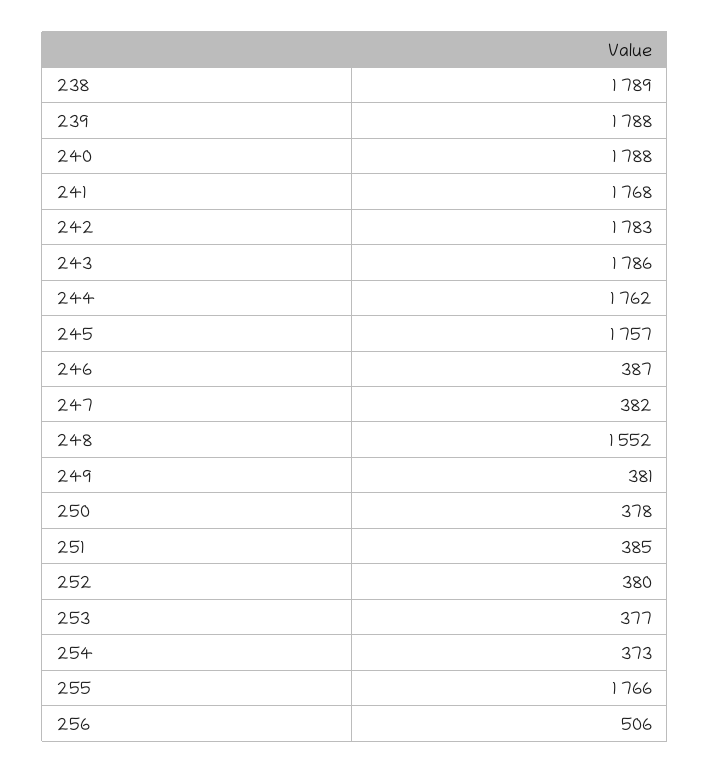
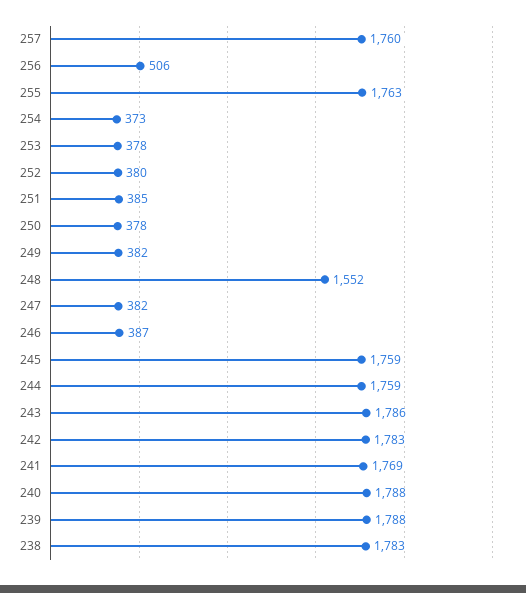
  {
-   "238": 1789,
+   "238": 1783,
    "239": 1788,
    "240": 1788,
-   "241": 1768,
+   "241": 1769,
    "242": 1783,
    "243": 1786,
-   "244": 1762,
+   "244": 1759,
-   "245": 1757,
+   "245": 1759,
    "246": 387,
    "247": 382,
    "248": 1552,
-   "249": 381,
+   "249": 382,
    "250": 378,
    "251": 385,
    "252": 380,
-   "253": 377,
+   "253": 378,
    "254": 373,
-   "255": 1766,
+   "255": 1763,
-   "256": 506
+   "256": 506,
+   "257": 1760
  }

